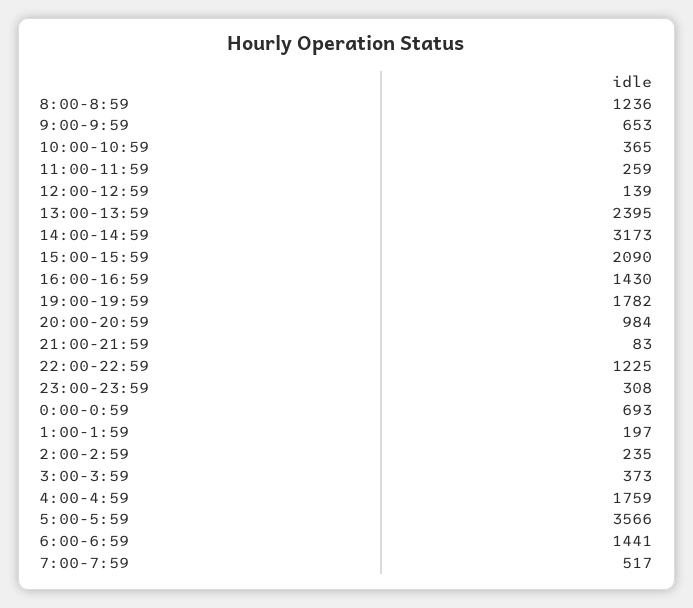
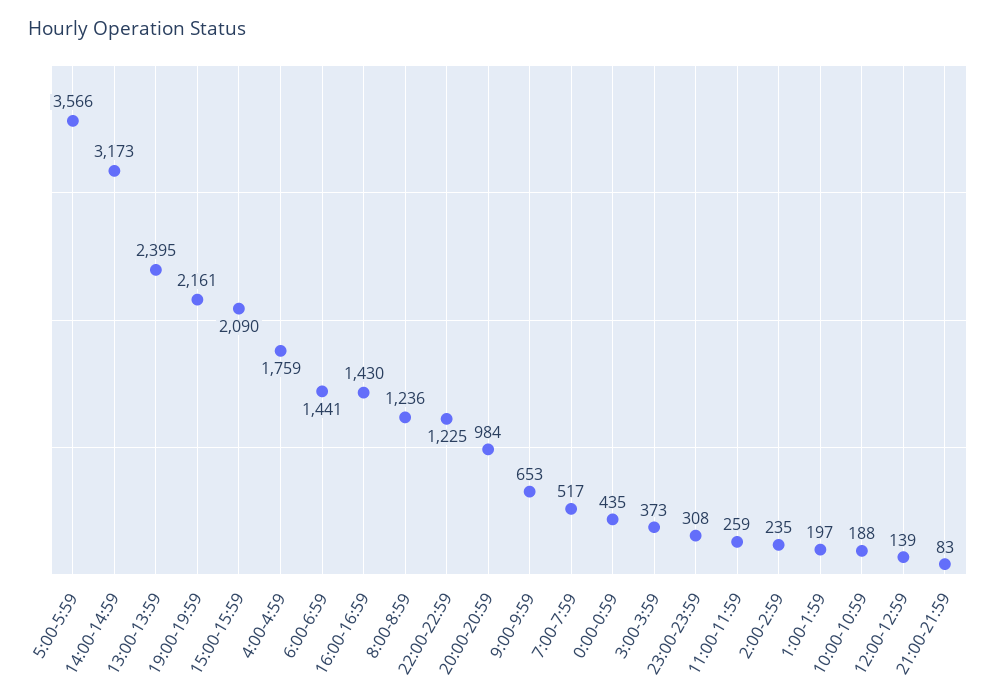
  {
    "8:00-8:59": 1236,
    "9:00-9:59": 653,
-   "10:00-10:59": 365,
+   "10:00-10:59": 188,
    "11:00-11:59": 259,
    "12:00-12:59": 139,
    "13:00-13:59": 2395,
    "14:00-14:59": 3173,
    "15:00-15:59": 2090,
    "16:00-16:59": 1430,
-   "19:00-19:59": 1782,
+   "19:00-19:59": 2161,
    "20:00-20:59": 984,
    "21:00-21:59": 83,
    "22:00-22:59": 1225,
    "23:00-23:59": 308,
-   "0:00-0:59": 693,
+   "0:00-0:59": 435,
    "1:00-1:59": 197,
    "2:00-2:59": 235,
    "3:00-3:59": 373,
    "4:00-4:59": 1759,
    "5:00-5:59": 3566,
    "6:00-6:59": 1441,
    "7:00-7:59": 517
  }

